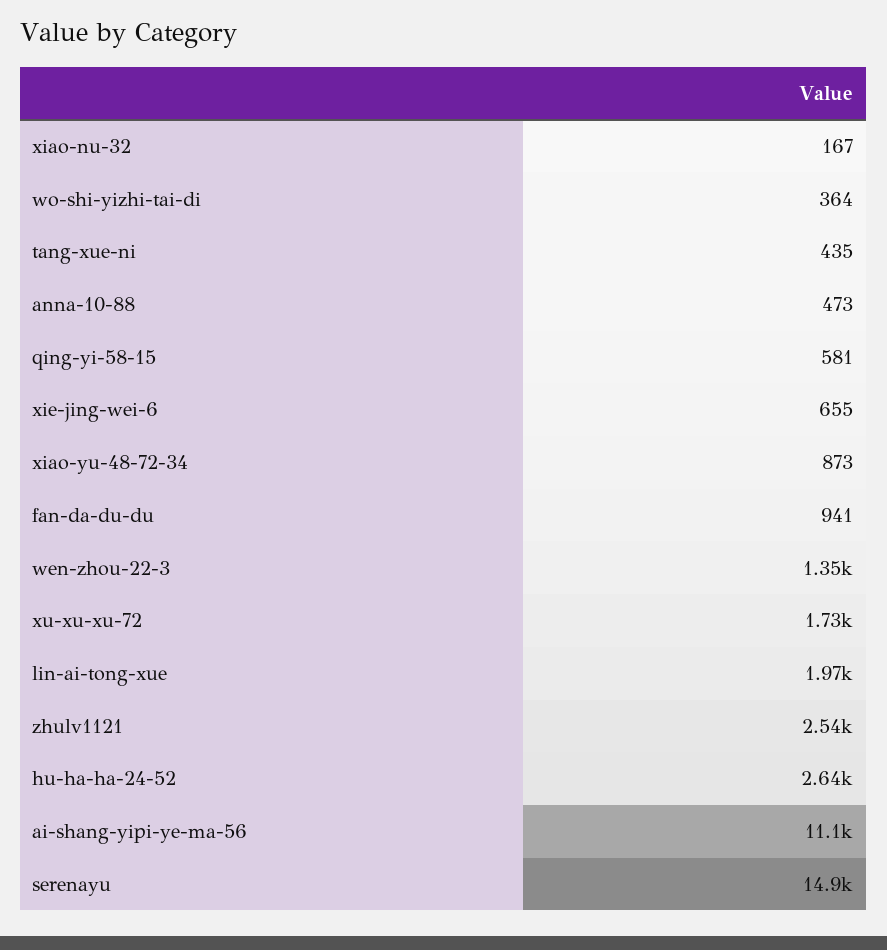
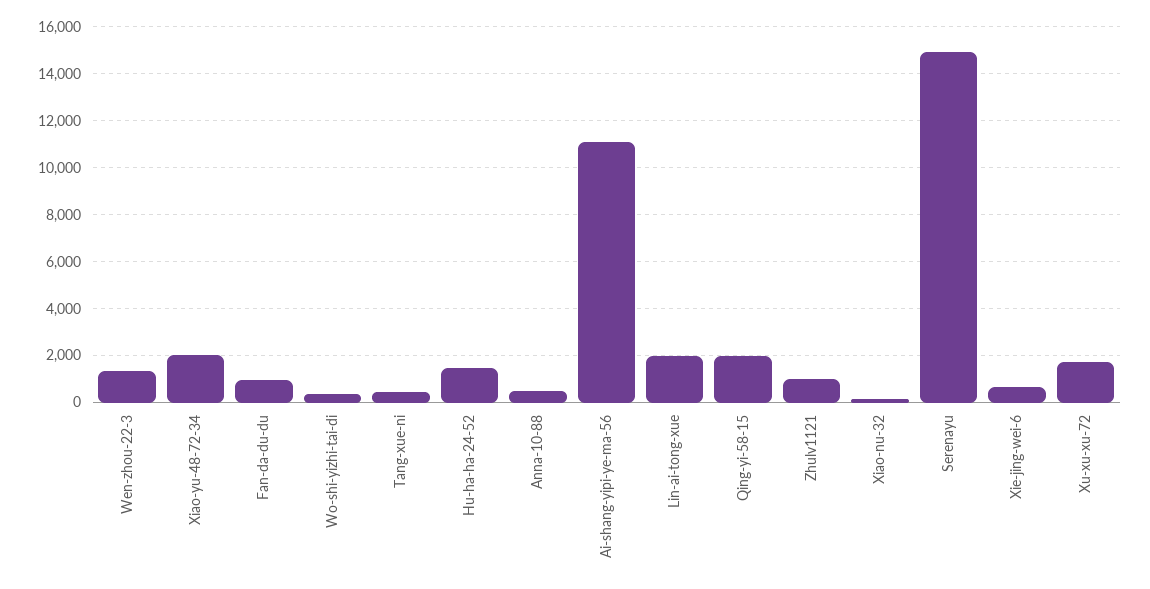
  {
    "xiao-nu-32": 167,
    "wo-shi-yizhi-tai-di": 364,
    "tang-xue-ni": 435,
    "anna-10-88": 473,
-   "qing-yi-58-15": 581,
+   "qing-yi-58-15": 2000,
    "xie-jing-wei-6": 655,
-   "xiao-yu-48-72-34": 873,
+   "xiao-yu-48-72-34": 2000,
    "fan-da-du-du": 941,
    "wen-zhou-22-3": 1350,
    "xu-xu-xu-72": 1730,
    "lin-ai-tong-xue": 1970,
-   "zhulv1121": 2540,
+   "zhulv1121": 1000,
-   "hu-ha-ha-24-52": 2640,
+   "hu-ha-ha-24-52": 1500,
    "ai-shang-yipi-ye-ma-56": 11100,
    "serenayu": 14900
  }

